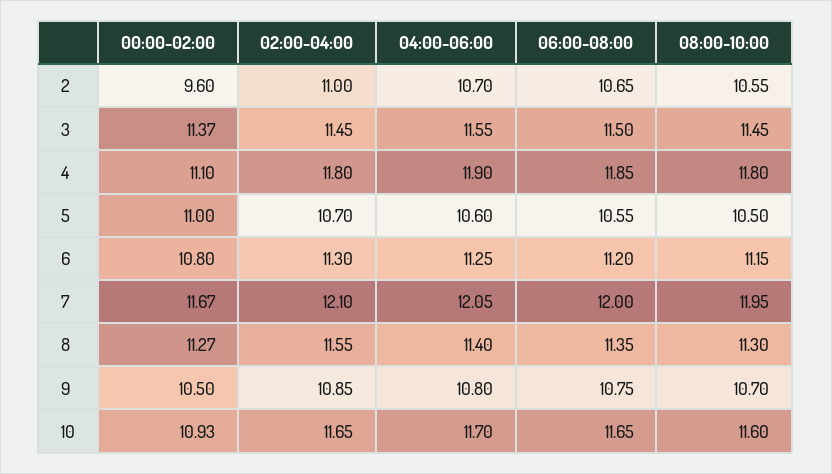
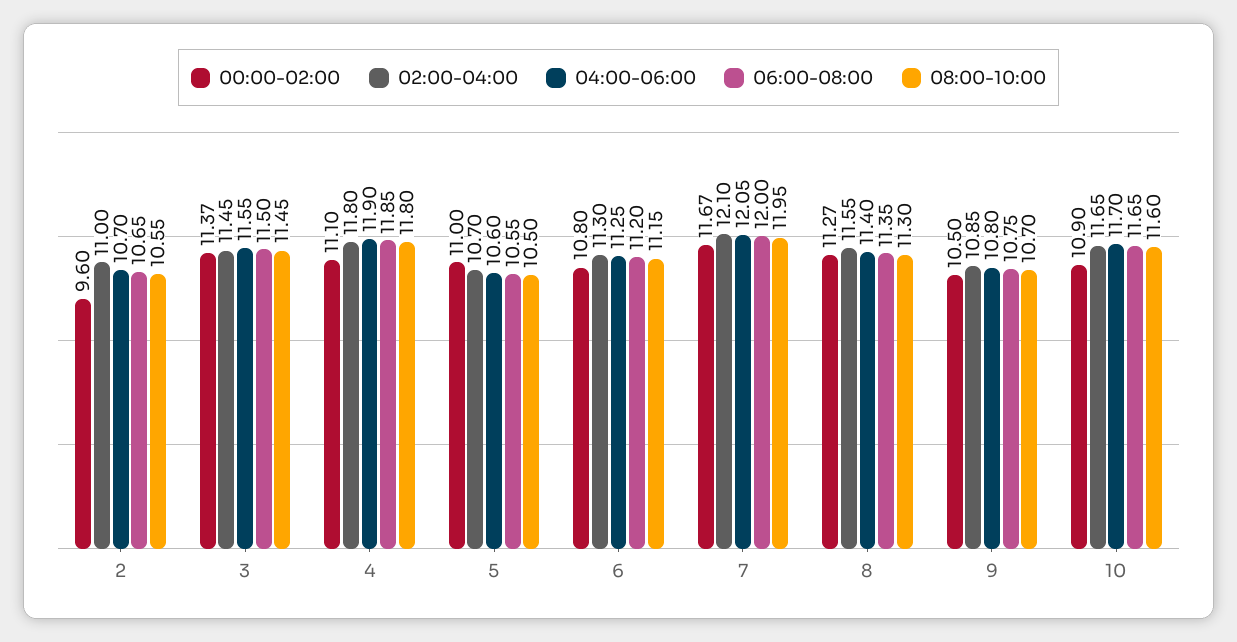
  {
    "00:00-02:00": {
      "2": 9.6,
      "3": 11.37,
      "4": 11.1,
      "5": 11,
      "6": 10.8,
      "7": 11.67,
      "8": 11.27,
      "9": 10.5,
-     "10": 10.93
+     "10": 10.9
    },
    "02:00-04:00": {
      "2": 11,
      "3": 11.45,
      "4": 11.8,
      "5": 10.7,
      "6": 11.3,
      "7": 12.1,
      "8": 11.55,
      "9": 10.85,
      "10": 11.65
    },
    "04:00-06:00": {
      "2": 10.7,
      "3": 11.55,
      "4": 11.9,
      "5": 10.6,
      "6": 11.25,
      "7": 12.05,
      "8": 11.4,
      "9": 10.8,
      "10": 11.7
    },
    "06:00-08:00": {
      "2": 10.65,
      "3": 11.5,
      "4": 11.85,
      "5": 10.55,
      "6": 11.2,
      "7": 12,
      "8": 11.35,
      "9": 10.75,
      "10": 11.65
    },
    "08:00-10:00": {
      "2": 10.55,
      "3": 11.45,
      "4": 11.8,
      "5": 10.5,
      "6": 11.15,
      "7": 11.95,
      "8": 11.3,
      "9": 10.7,
      "10": 11.6
    }
  }

